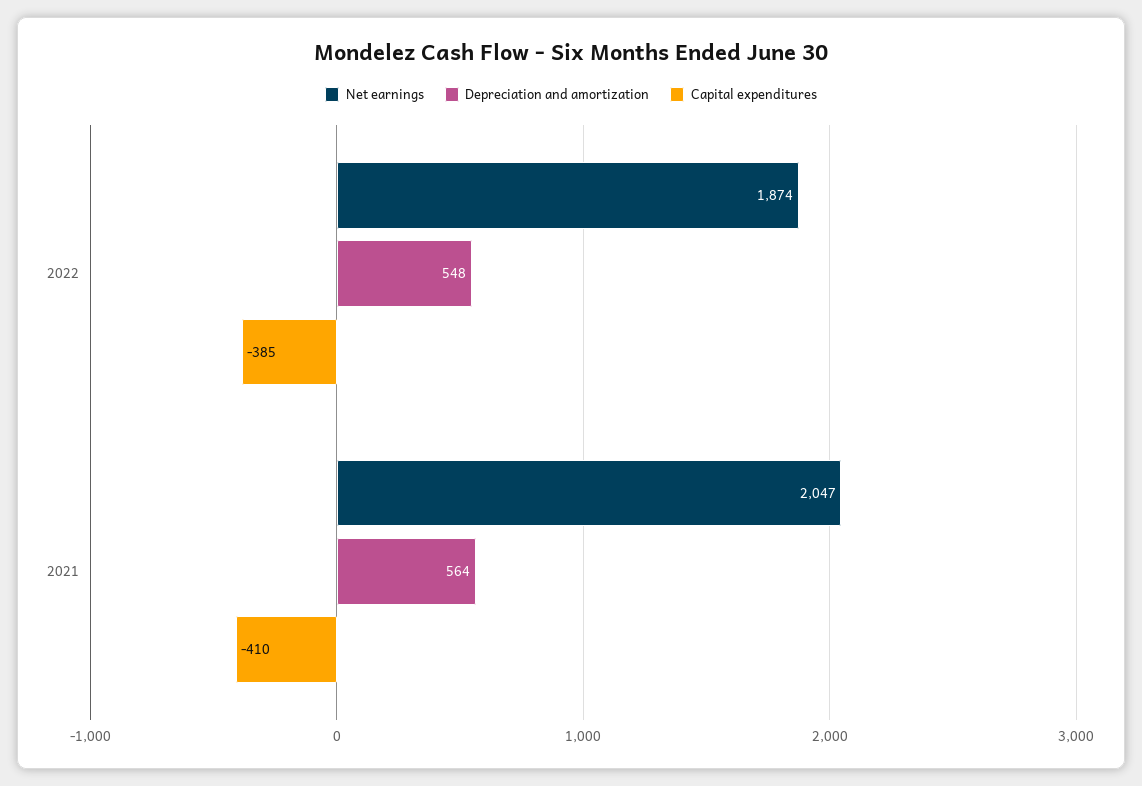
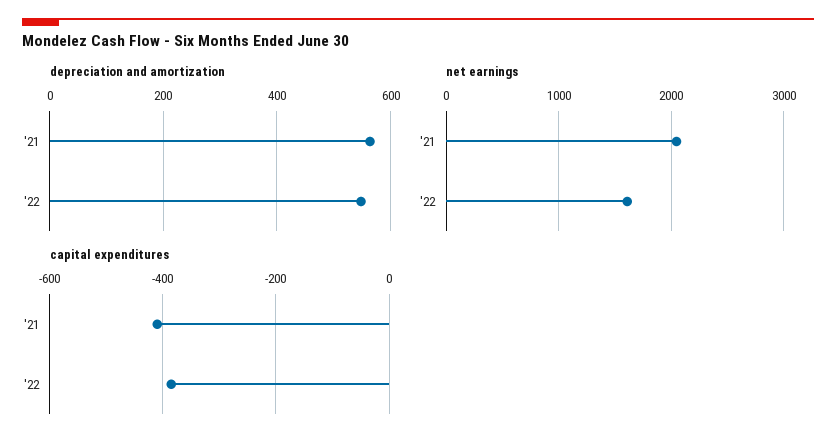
  {
    "Net earnings": {
-     "2022": 1874,
+     "2022": 1600,
      "2021": 2047
    },
    "Depreciation and amortization": {
      "2022": 548,
      "2021": 564
    },
    "Capital expenditures": {
      "2022": -385,
      "2021": -410
    }
  }

